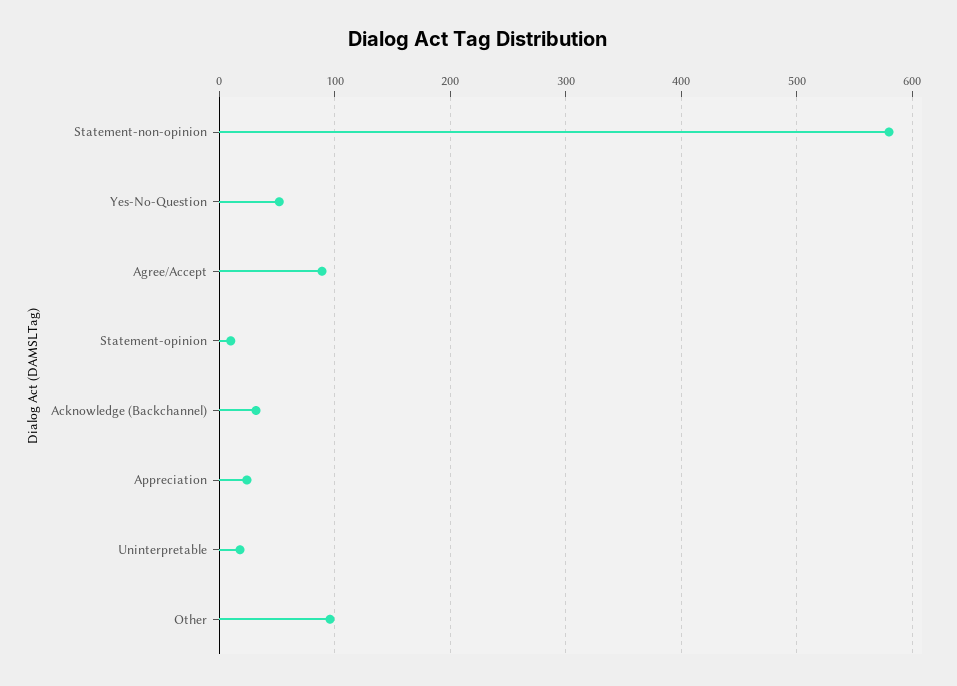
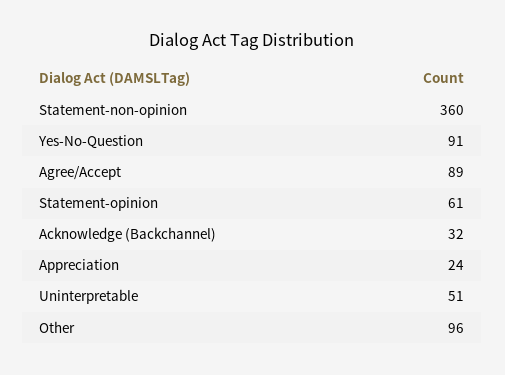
  {
-   "Statement-non-opinion": 580,
+   "Statement-non-opinion": 360,
-   "Yes-No-Question": 50,
+   "Yes-No-Question": 91,
    "Agree/Accept": 89,
-   "Statement-opinion": 10,
+   "Statement-opinion": 61,
    "Acknowledge (Backchannel)": 32,
    "Appreciation": 24,
-   "Uninterpretable": 20,
+   "Uninterpretable": 51,
    "Other": 96
  }

